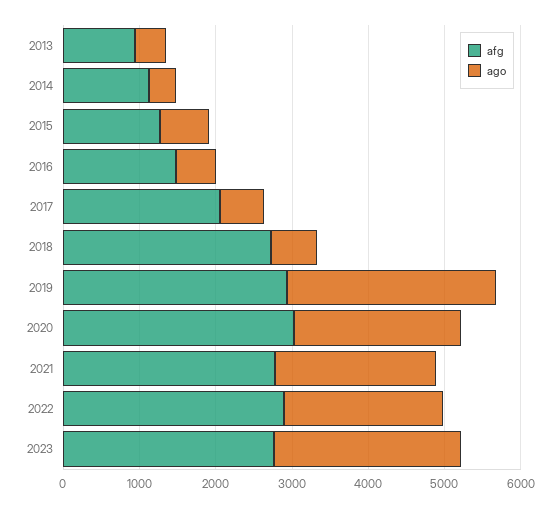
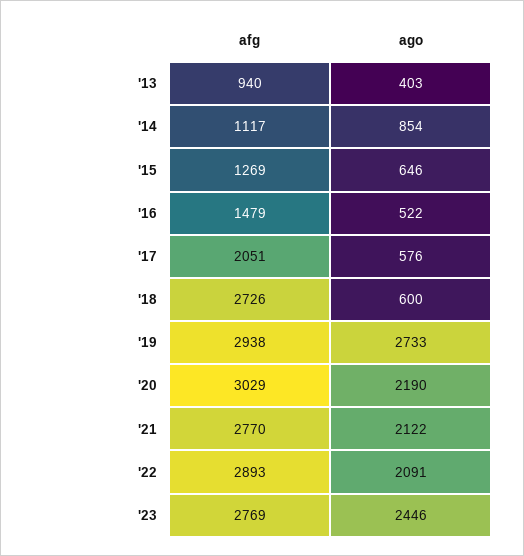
  {
    "afg": {
      "2013": 940,
      "2014": 1117,
      "2015": 1269,
      "2016": 1479,
      "2017": 2051,
      "2018": 2726,
      "2019": 2938,
      "2020": 3029,
      "2021": 2770,
      "2022": 2893,
      "2023": 2769
    },
    "ago": {
      "2013": 403,
-     "2014": 400,
+     "2014": 854,
      "2015": 646,
      "2016": 522,
      "2017": 576,
      "2018": 600,
      "2019": 2733,
      "2020": 2190,
      "2021": 2122,
      "2022": 2091,
      "2023": 2446
    }
  }

